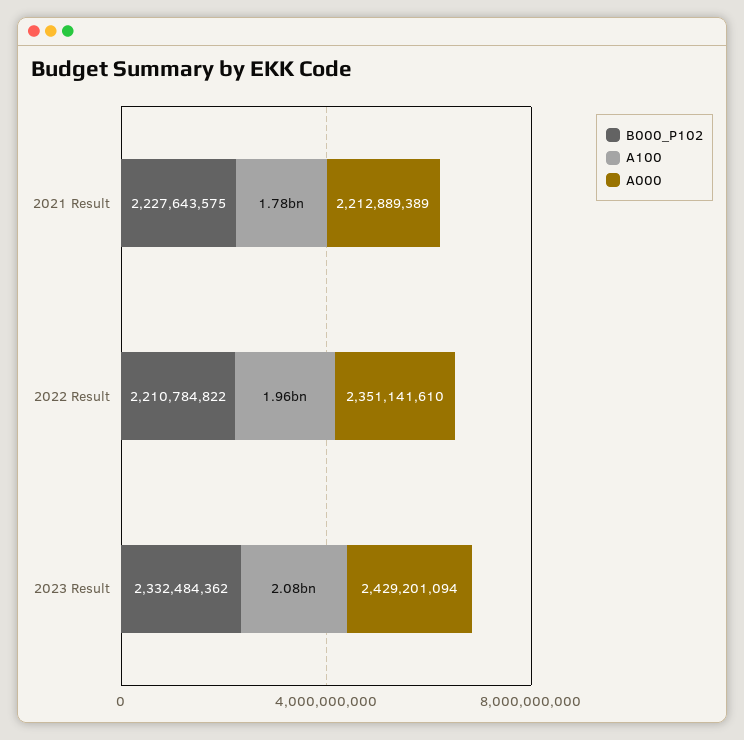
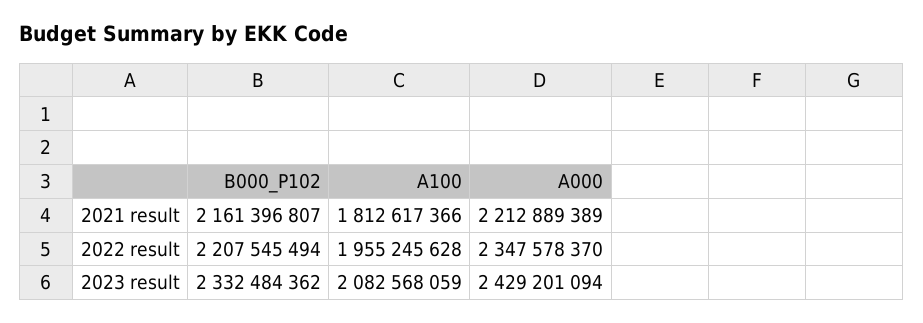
  {
    "B000_P102": {
-     "2021 Result": 2227643575,
+     "2021 Result": 2161396807,
-     "2022 Result": 2210784822,
+     "2022 Result": 2207545494,
      "2023 Result": 2332484362
    },
    "A100": {
-     "2021 Result": 1780000000,
+     "2021 Result": 1812617366,
      "2022 Result": 1955245628,
      "2023 Result": 2082568059
    },
    "A000": {
      "2021 Result": 2212889389,
-     "2022 Result": 2351141610,
+     "2022 Result": 2347578370,
      "2023 Result": 2429201094
    }
  }

